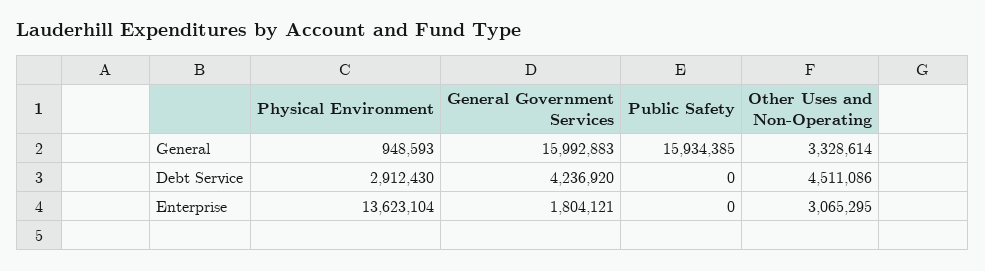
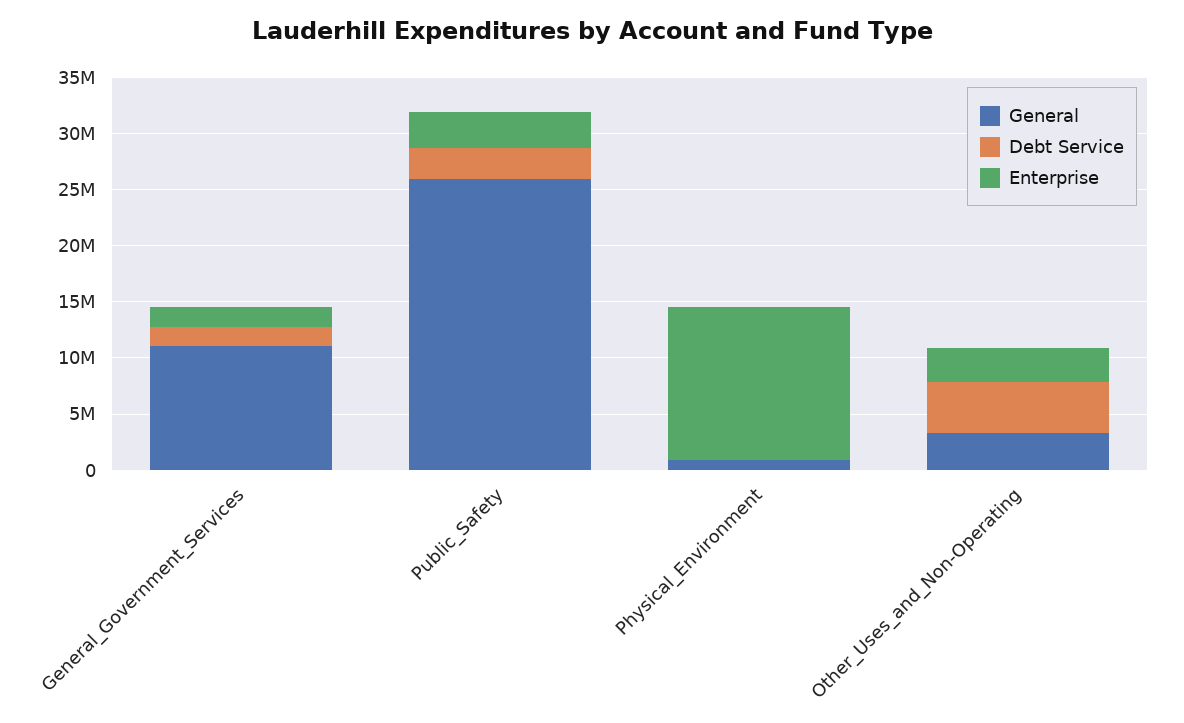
  {
    "General": {
      "Physical Environment": 948593,
-     "General Government Services": 15992883,
+     "General Government Services": 11000000,
-     "Public Safety": 15934385,
+     "Public Safety": 26000000,
      "Other Uses and Non-Operating": 3328614
    },
    "Debt Service": {
-     "Physical Environment": 2912430,
+     "Physical Environment": 0,
-     "General Government Services": 4236920,
+     "General Government Services": 2000000,
-     "Public Safety": 0,
+     "Public Safety": 3000000,
      "Other Uses and Non-Operating": 4511086
    },
    "Enterprise": {
      "Physical Environment": 13623104,
      "General Government Services": 1804121,
-     "Public Safety": 0,
+     "Public Safety": 3000000,
      "Other Uses and Non-Operating": 3065295
    }
  }

